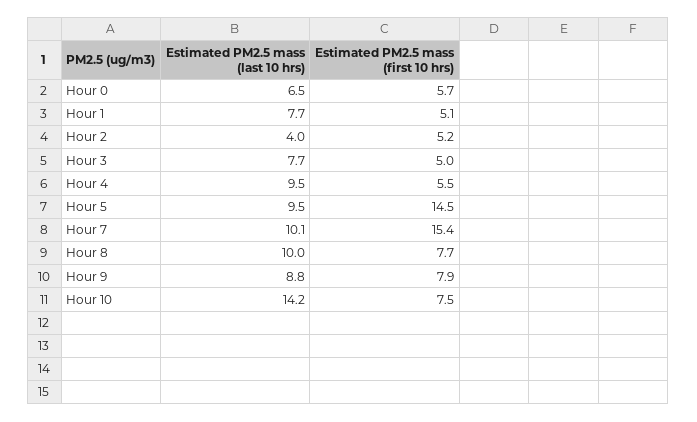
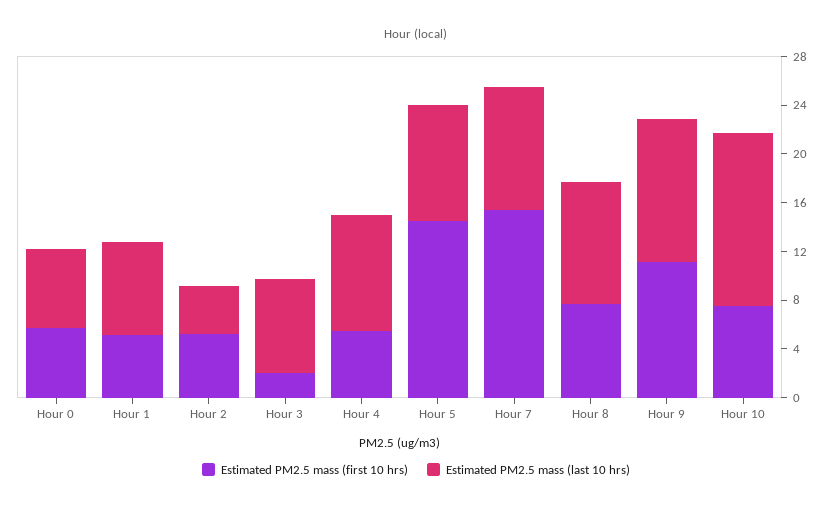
  {
    "Estimated PM2.5 mass (last 10 hrs)": {
      "Hour 0": 6.5,
      "Hour 1": 7.7,
      "Hour 2": 4,
      "Hour 3": 7.7,
      "Hour 4": 9.5,
      "Hour 5": 9.5,
      "Hour 7": 10.1,
      "Hour 8": 10,
-     "Hour 9": 8.8,
+     "Hour 9": 12,
      "Hour 10": 14.2
    },
    "Estimated PM2.5 mass (first 10 hrs)": {
      "Hour 0": 5.7,
      "Hour 1": 5.1,
      "Hour 2": 5.2,
-     "Hour 3": 5,
+     "Hour 3": 2,
      "Hour 4": 5.5,
      "Hour 5": 14.5,
      "Hour 7": 15.4,
      "Hour 8": 7.7,
-     "Hour 9": 7.9,
+     "Hour 9": 11,
      "Hour 10": 7.5
    }
  }

